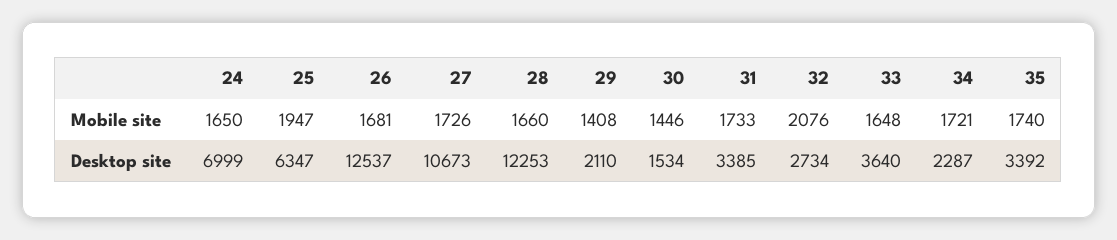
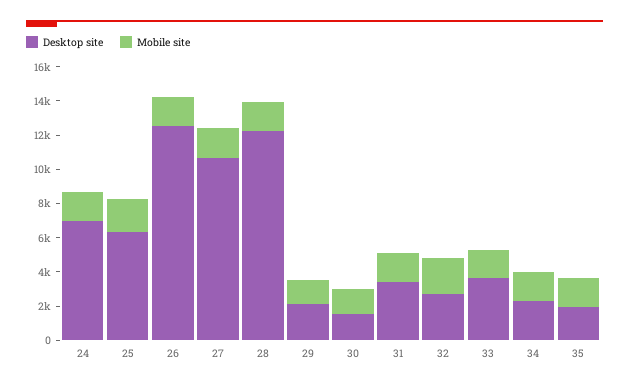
  {
    "Mobile site": {
      "24": 1650,
      "25": 1947,
      "26": 1681,
      "27": 1726,
      "28": 1660,
      "29": 1408,
      "30": 1446,
      "31": 1733,
      "32": 2076,
      "33": 1648,
      "34": 1721,
      "35": 1740
    },
    "Desktop site": {
      "24": 6999,
      "25": 6347,
      "26": 12537,
      "27": 10673,
      "28": 12253,
      "29": 2110,
      "30": 1534,
      "31": 3385,
      "32": 2734,
      "33": 3640,
      "34": 2287,
-     "35": 3392
+     "35": 2000
    }
  }

